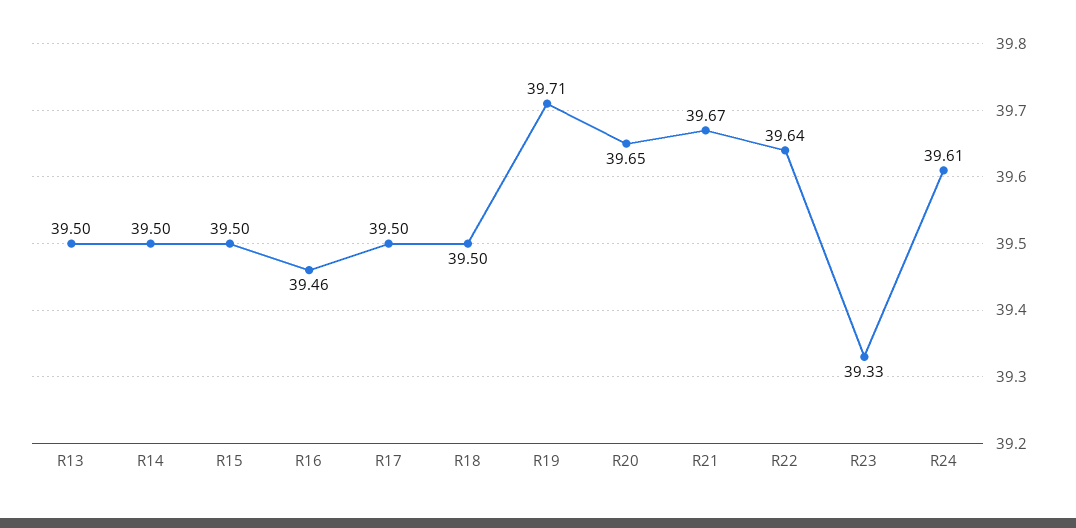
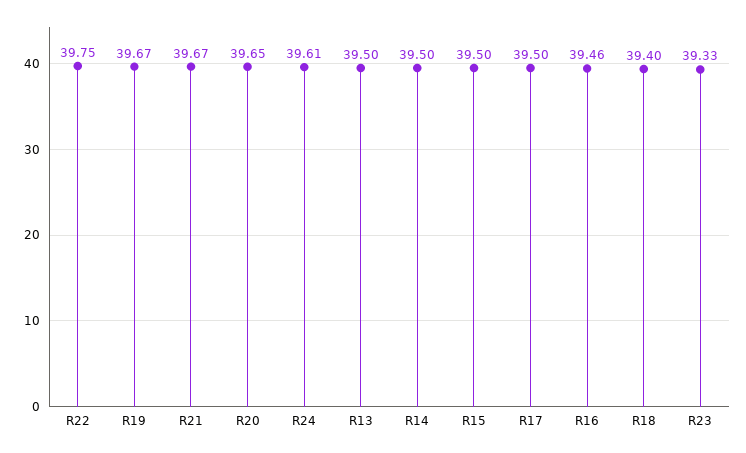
  {
    "R13": 39.5,
    "R14": 39.5,
    "R15": 39.5,
    "R16": 39.46,
    "R17": 39.5,
-   "R18": 39.5,
+   "R18": 39.4,
-   "R19": 39.71,
+   "R19": 39.67,
    "R20": 39.65,
    "R21": 39.67,
-   "R22": 39.64,
+   "R22": 39.75,
    "R23": 39.33,
    "R24": 39.61
  }

